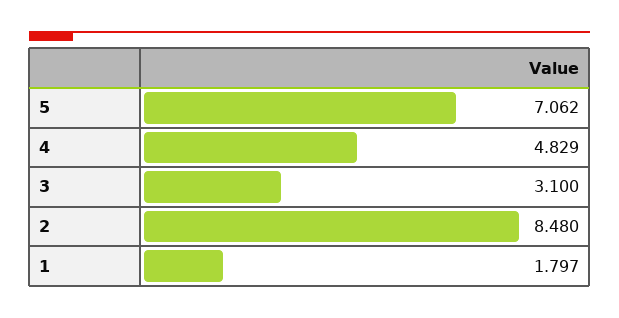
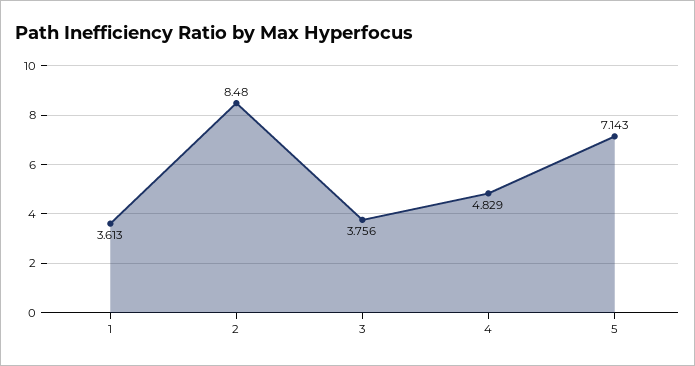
  {
-   "5": 7.062,
+   "5": 7.143,
    "4": 4.829,
-   "3": 3.1,
+   "3": 3.756,
    "2": 8.48,
-   "1": 1.797
+   "1": 3.613
  }

